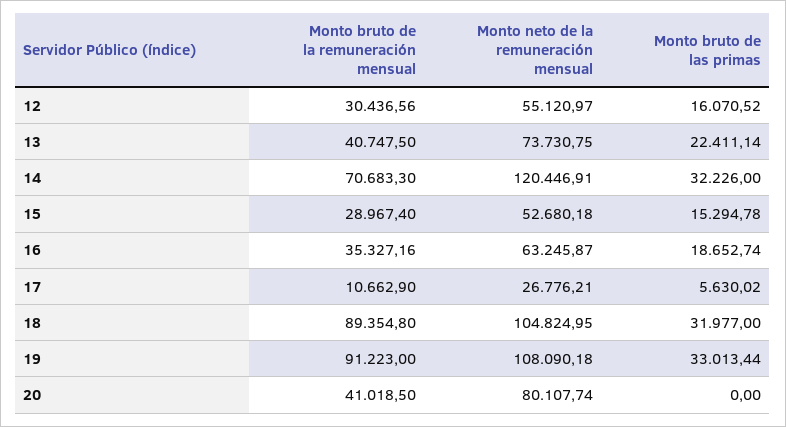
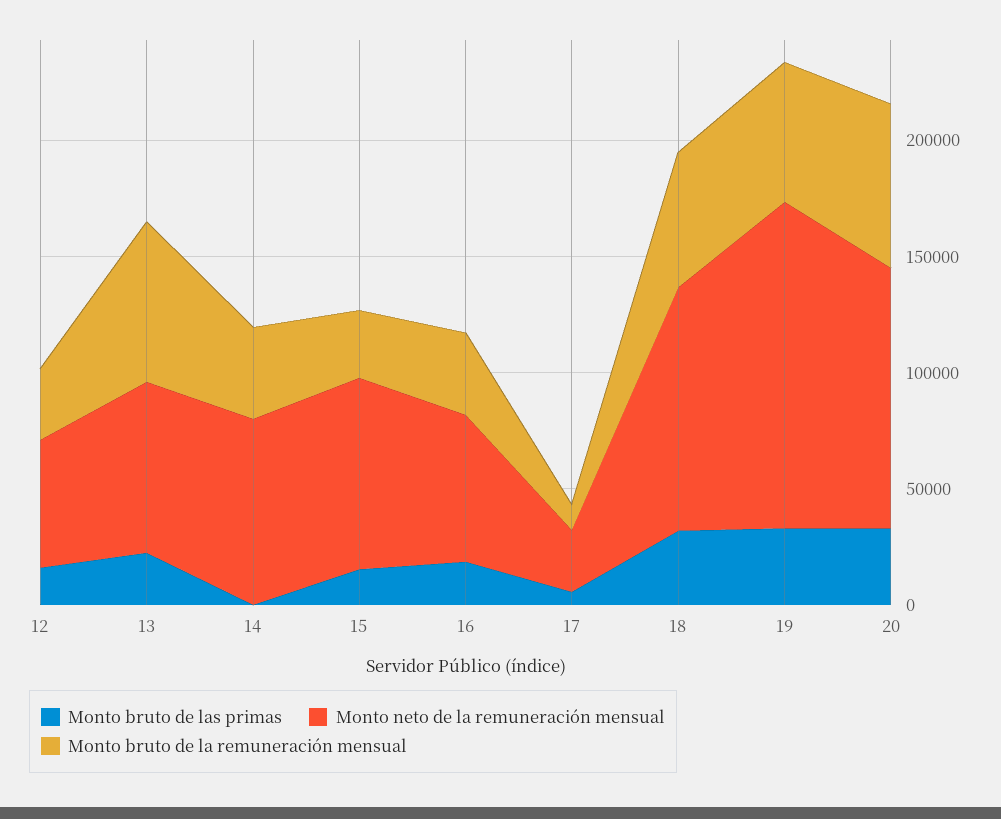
  {
    "Monto bruto de la remuneración mensual": {
      "12": 30436.56,
-     "13": 40747.5,
+     "13": 70000,
-     "14": 70683.3,
+     "14": 40000,
      "15": 28967.4,
      "16": 35327.16,
      "17": 10662.9,
-     "18": 89354.8,
+     "18": 60000,
-     "19": 91223,
+     "19": 60000,
-     "20": 41018.5
+     "20": 70000
    },
    "Monto neto de la remuneración mensual": {
      "12": 55120.97,
      "13": 73730.75,
-     "14": 120446.91,
+     "14": 80000,
-     "15": 52680.18,
+     "15": 80000,
      "16": 63245.87,
      "17": 26776.21,
      "18": 104824.95,
-     "19": 108090.18,
+     "19": 140000,
-     "20": 80107.74
+     "20": 110000
    },
    "Monto bruto de las primas": {
      "12": 16070.52,
      "13": 22411.14,
-     "14": 32226,
+     "14": 0,
      "15": 15294.78,
      "16": 18652.74,
      "17": 5630.02,
      "18": 31977,
      "19": 33013.44,
-     "20": 0
+     "20": 30000
    }
  }

